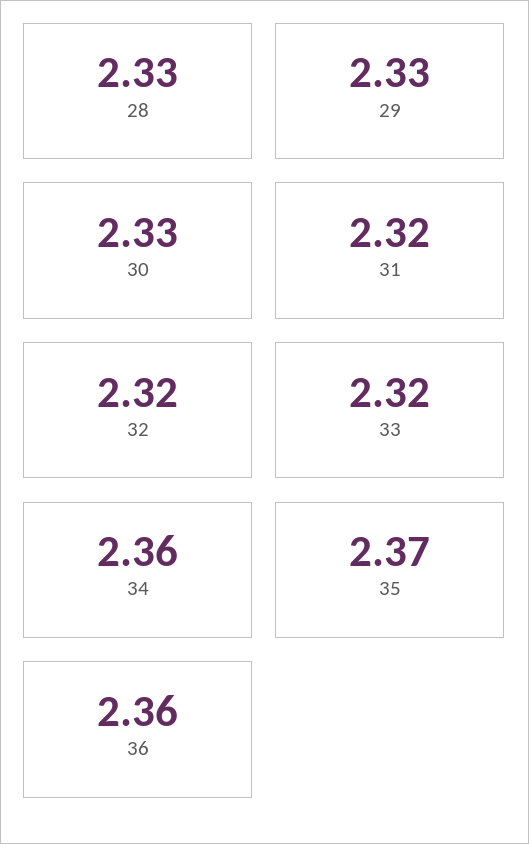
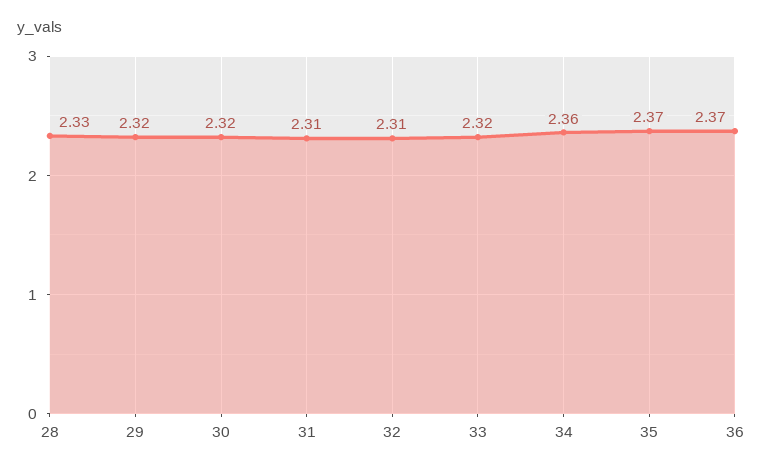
  {
    "28": 2.33,
-   "29": 2.33,
+   "29": 2.32,
-   "30": 2.33,
+   "30": 2.32,
-   "31": 2.32,
+   "31": 2.31,
-   "32": 2.32,
+   "32": 2.31,
    "33": 2.32,
    "34": 2.36,
    "35": 2.37,
-   "36": 2.36
+   "36": 2.37
  }

